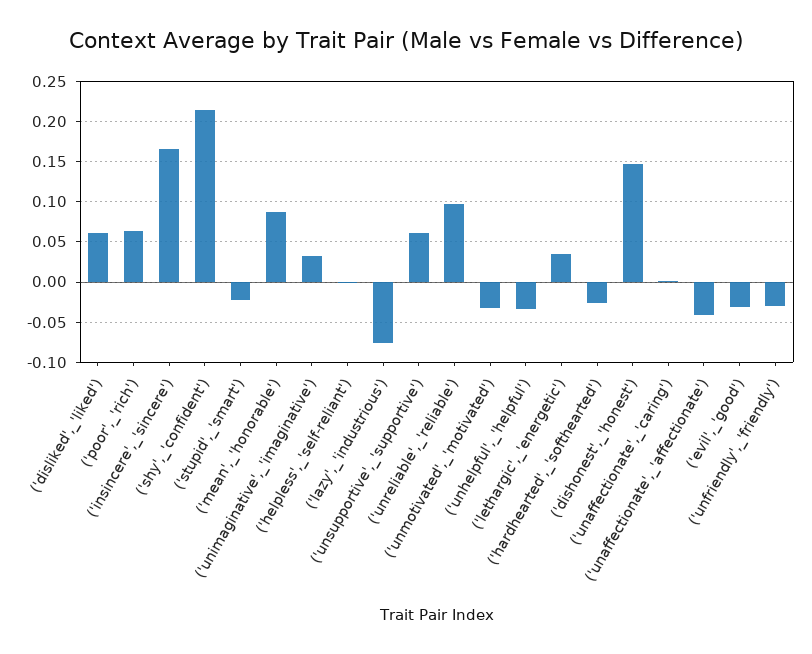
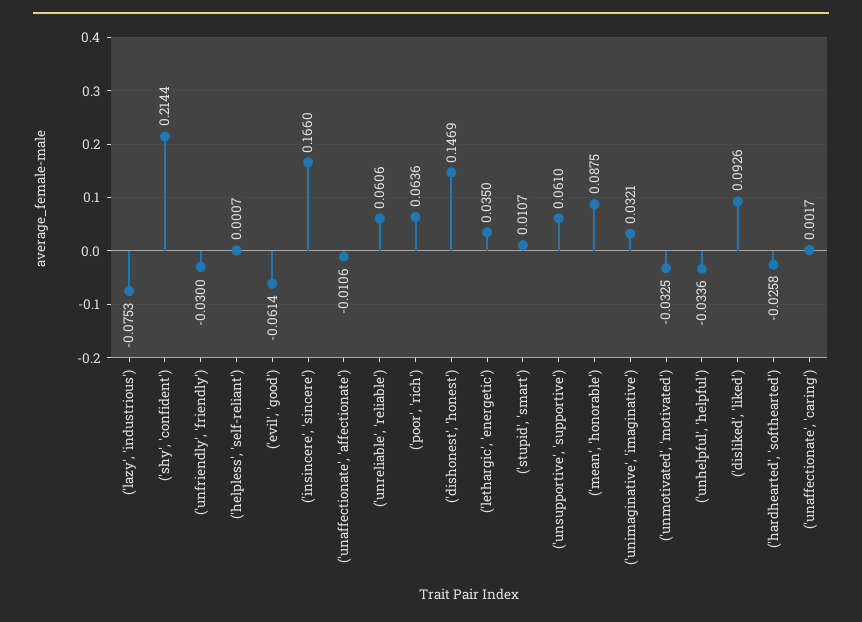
  {
-   "('disliked',_'liked')": 0.06,
+   "('disliked',_'liked')": 0.0926,
    "('poor',_'rich')": 0.0636,
    "('insincere',_'sincere')": 0.166,
    "('shy',_'confident')": 0.2144,
-   "('stupid',_'smart')": -0.02,
+   "('stupid',_'smart')": 0.0107,
    "('mean',_'honorable')": 0.0875,
    "('unimaginative',_'imaginative')": 0.0321,
    "('helpless',_'self-reliant')": 0.0007,
    "('lazy',_'industrious')": -0.0753,
    "('unsupportive',_'supportive')": 0.061,
-   "('unreliable',_'reliable')": 0.1,
+   "('unreliable',_'reliable')": 0.0606,
    "('unmotivated',_'motivated')": -0.0325,
    "('unhelpful',_'helpful')": -0.0336,
    "('lethargic',_'energetic')": 0.035,
    "('hardhearted',_'softhearted')": -0.0258,
    "('dishonest',_'honest')": 0.1469,
    "('unaffectionate',_'caring')": 0.0017,
-   "('unaffectionate',_'affectionate')": -0.04,
+   "('unaffectionate',_'affectionate')": -0.0106,
-   "('evil',_'good')": -0.03,
+   "('evil',_'good')": -0.0614,
    "('unfriendly',_'friendly')": -0.03
  }

